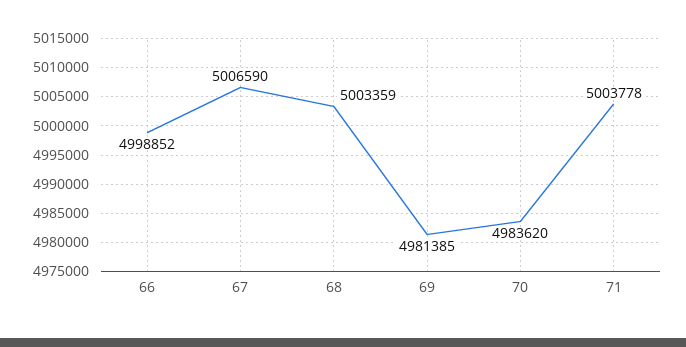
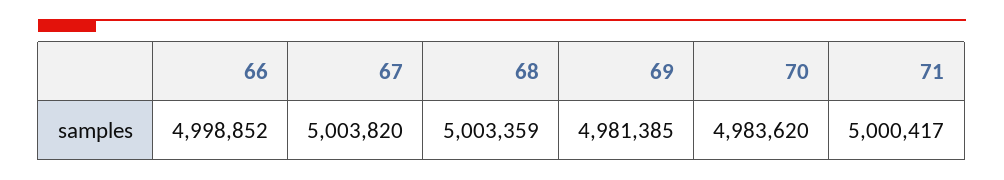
  {
    "66": 4998852,
-   "67": 5006590,
+   "67": 5003820,
    "68": 5003359,
    "69": 4981385,
    "70": 4983620,
-   "71": 5003778
+   "71": 5000417
  }

